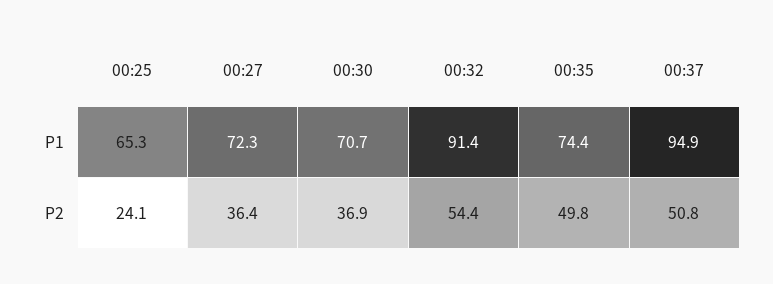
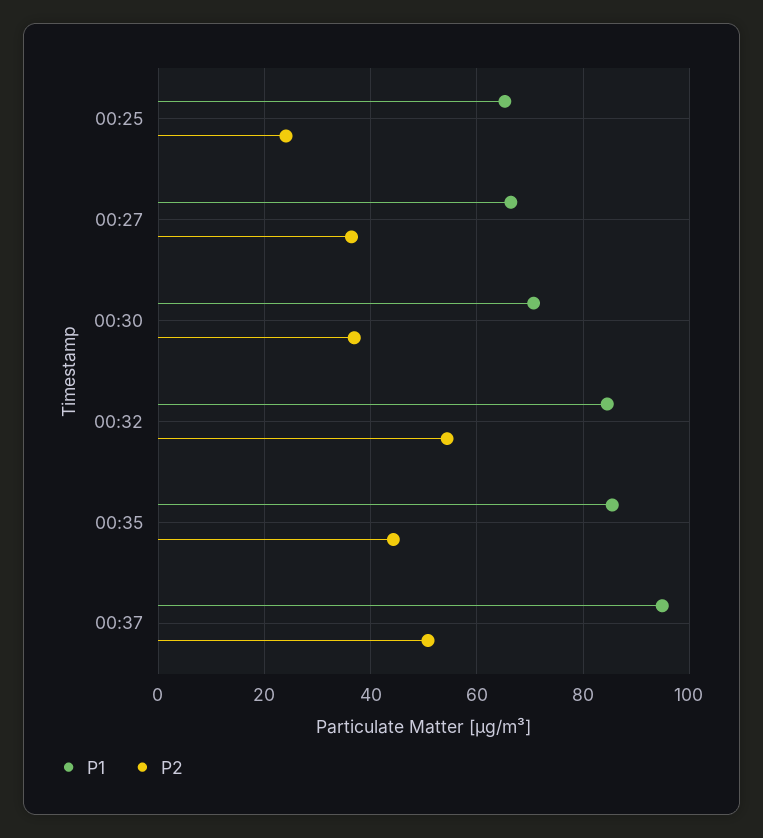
  {
    "P1": {
      "00:25": 65.3,
-     "00:27": 72.3,
+     "00:27": 66,
      "00:30": 70.7,
-     "00:32": 91.4,
+     "00:32": 84,
-     "00:35": 74.4,
+     "00:35": 86,
      "00:37": 94.9
    },
    "P2": {
      "00:25": 24.1,
      "00:27": 36.4,
      "00:30": 36.9,
      "00:32": 54.4,
-     "00:35": 49.8,
+     "00:35": 44,
      "00:37": 50.8
    }
  }

